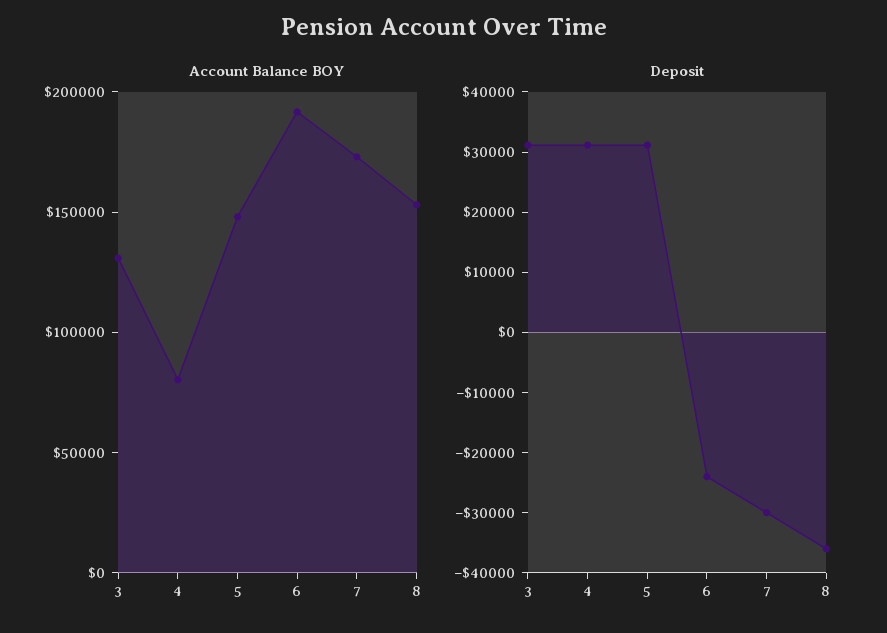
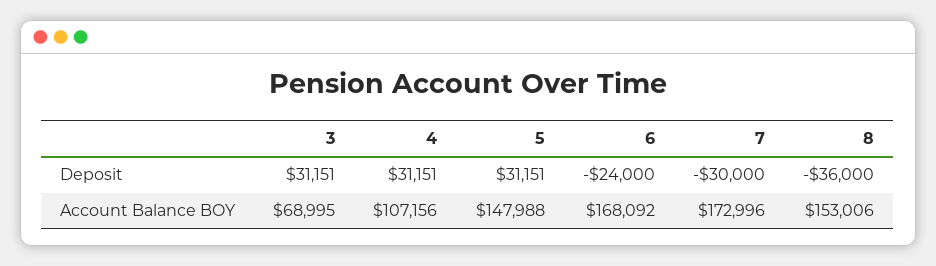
  {
    "Account Balance BOY": {
-     "3": 130000,
+     "3": 68995,
-     "4": 80000,
+     "4": 107156,
      "5": 147988,
-     "6": 190000,
+     "6": 168092,
      "7": 172996,
      "8": 153006
    },
    "Deposit": {
      "3": 31151,
      "4": 31151,
      "5": 31151,
      "6": -24000,
      "7": -30000,
      "8": -36000
    }
  }

